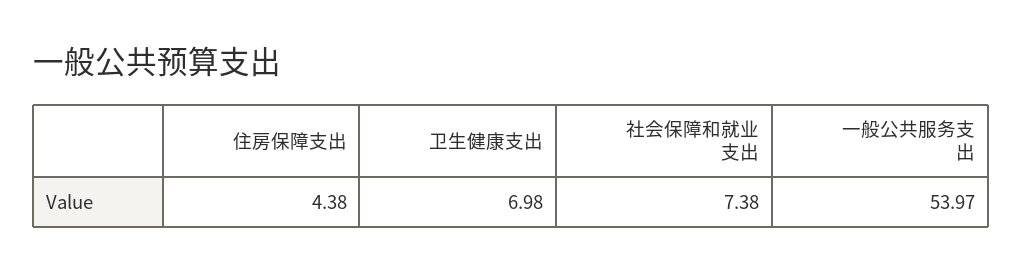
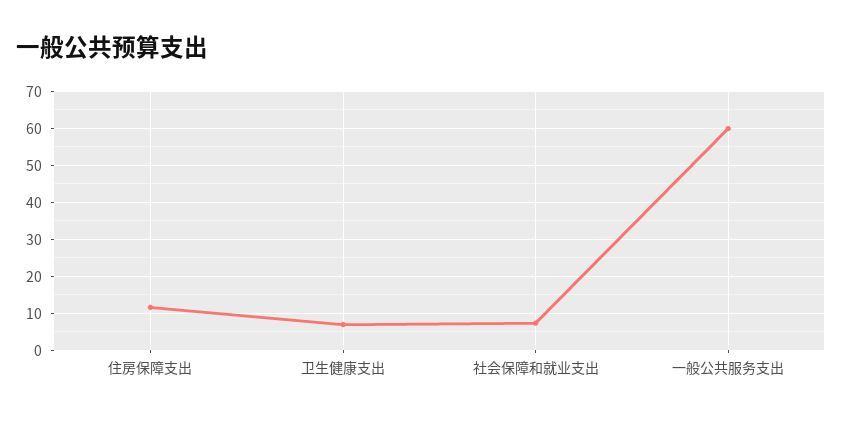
  {
-   "住房保障支出": 4.38,
+   "住房保障支出": 12,
    "卫生健康支出": 6.98,
    "社会保障和就业支出": 7.38,
-   "一般公共服务支出": 53.97
+   "一般公共服务支出": 60
  }

